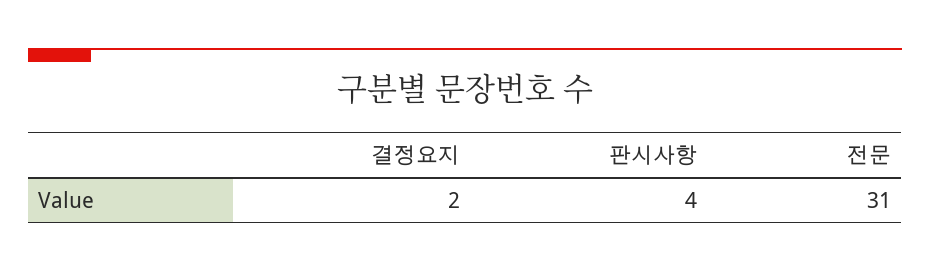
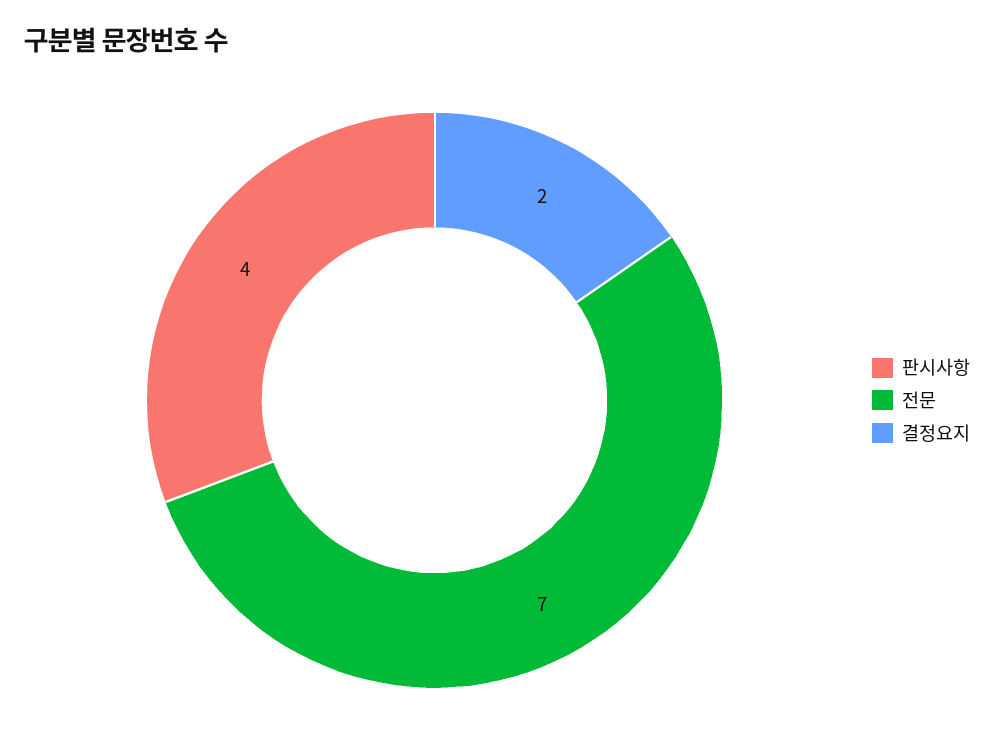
  {
    "결정요지": 2,
    "판시사항": 4,
-   "전문": 31
+   "전문": 7
  }

